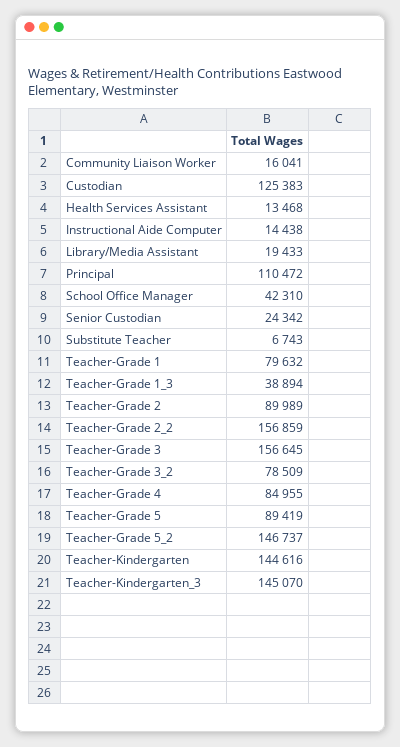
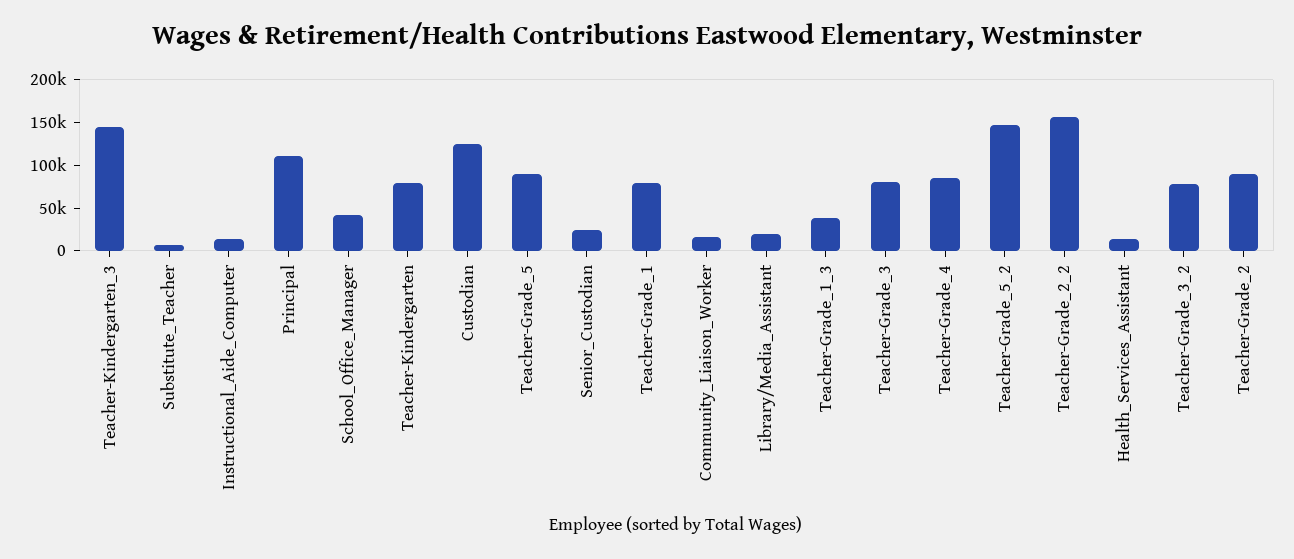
  {
    "Community Liaison Worker": 16041,
    "Custodian": 125383,
    "Health Services Assistant": 13468,
    "Instructional Aide Computer": 14438,
    "Library/Media Assistant": 19433,
    "Principal": 110472,
    "School Office Manager": 42310,
    "Senior Custodian": 24342,
    "Substitute Teacher": 6743,
    "Teacher-Grade 1": 79632,
    "Teacher-Grade 1_3": 38894,
    "Teacher-Grade 2": 89989,
    "Teacher-Grade 2_2": 156859,
-   "Teacher-Grade 3": 156645,
+   "Teacher-Grade 3": 80000,
    "Teacher-Grade 3_2": 78509,
    "Teacher-Grade 4": 84955,
    "Teacher-Grade 5": 89419,
    "Teacher-Grade 5_2": 146737,
-   "Teacher-Kindergarten": 144616,
+   "Teacher-Kindergarten": 80000,
    "Teacher-Kindergarten_3": 145070
  }

